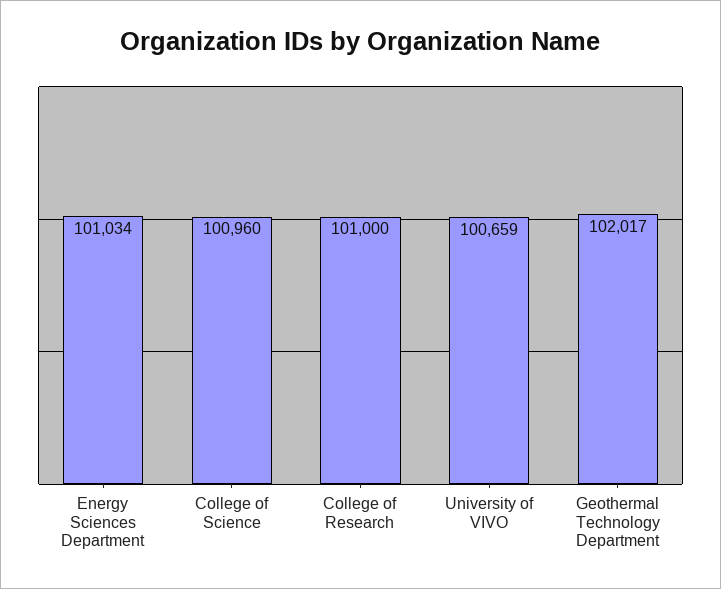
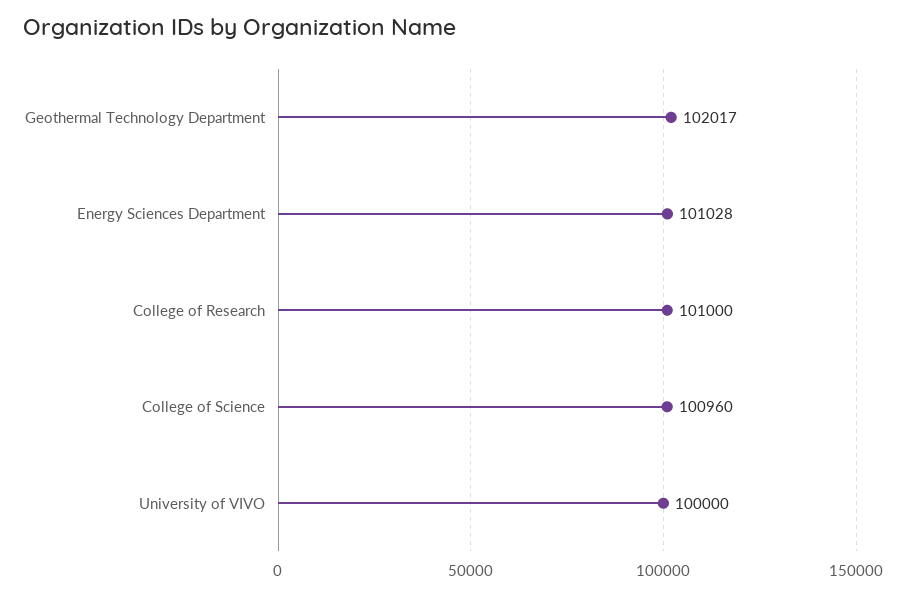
  {
-   "Energy Sciences Department": 101034,
+   "Energy Sciences Department": 101028,
    "College of Science": 100960,
    "College of Research": 101000,
-   "University of VIVO": 100659,
+   "University of VIVO": 100000,
    "Geothermal Technology Department": 102017
  }

